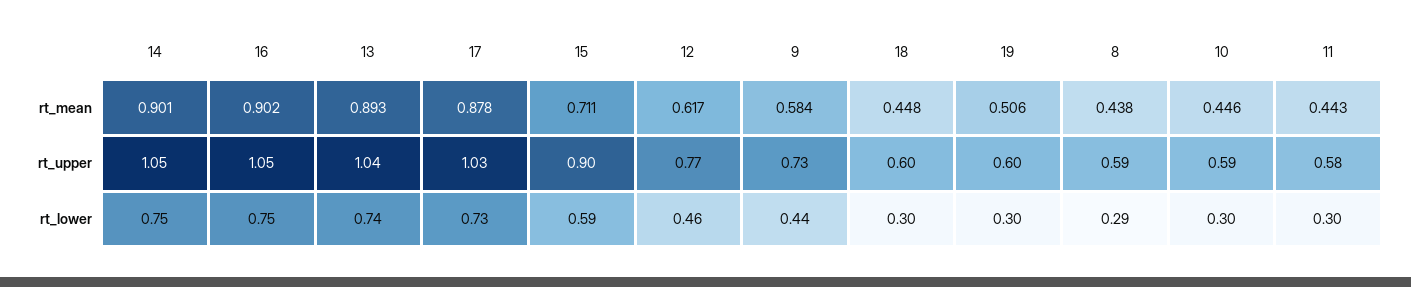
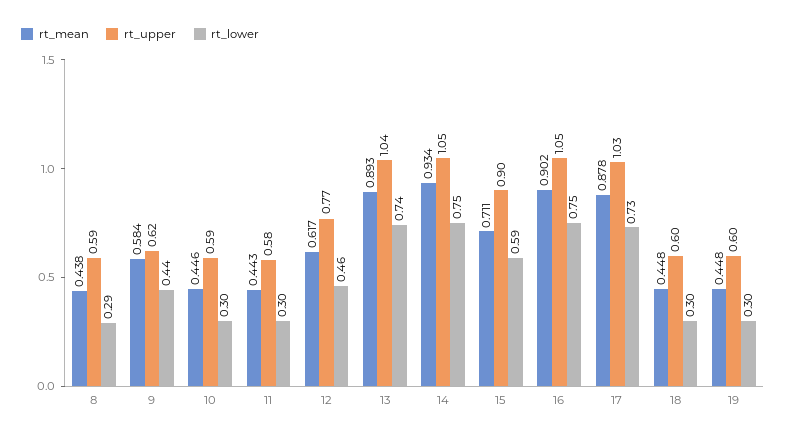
  {
    "rt_mean": {
-     "14": 0.901,
+     "14": 0.934,
      "16": 0.902,
      "13": 0.893,
      "17": 0.878,
      "15": 0.711,
      "12": 0.617,
      "9": 0.584,
      "18": 0.448,
-     "19": 0.506,
+     "19": 0.448,
      "8": 0.438,
      "10": 0.446,
      "11": 0.443
    },
    "rt_upper": {
      "14": 1.05,
      "16": 1.05,
      "13": 1.04,
      "17": 1.03,
      "15": 0.9,
      "12": 0.77,
-     "9": 0.73,
+     "9": 0.62,
      "18": 0.6,
      "19": 0.6,
      "8": 0.59,
      "10": 0.59,
      "11": 0.58
    },
    "rt_lower": {
      "14": 0.75,
      "16": 0.75,
      "13": 0.74,
      "17": 0.73,
      "15": 0.59,
      "12": 0.46,
      "9": 0.44,
      "18": 0.3,
      "19": 0.3,
      "8": 0.29,
      "10": 0.3,
      "11": 0.3
    }
  }

